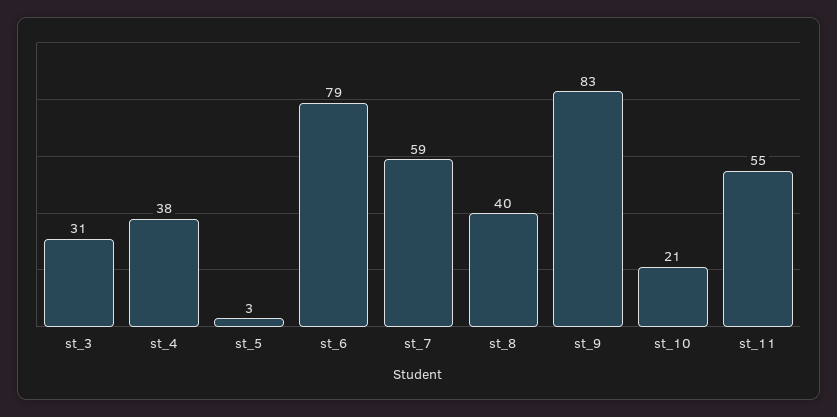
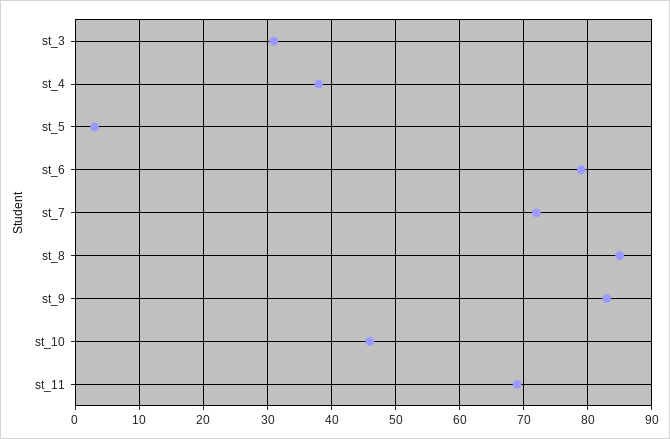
  {
    "st_3": 31,
    "st_4": 38,
    "st_5": 3,
    "st_6": 79,
-   "st_7": 59,
+   "st_7": 72,
-   "st_8": 40,
+   "st_8": 85,
    "st_9": 83,
-   "st_10": 21,
+   "st_10": 46,
-   "st_11": 55
+   "st_11": 69
  }

